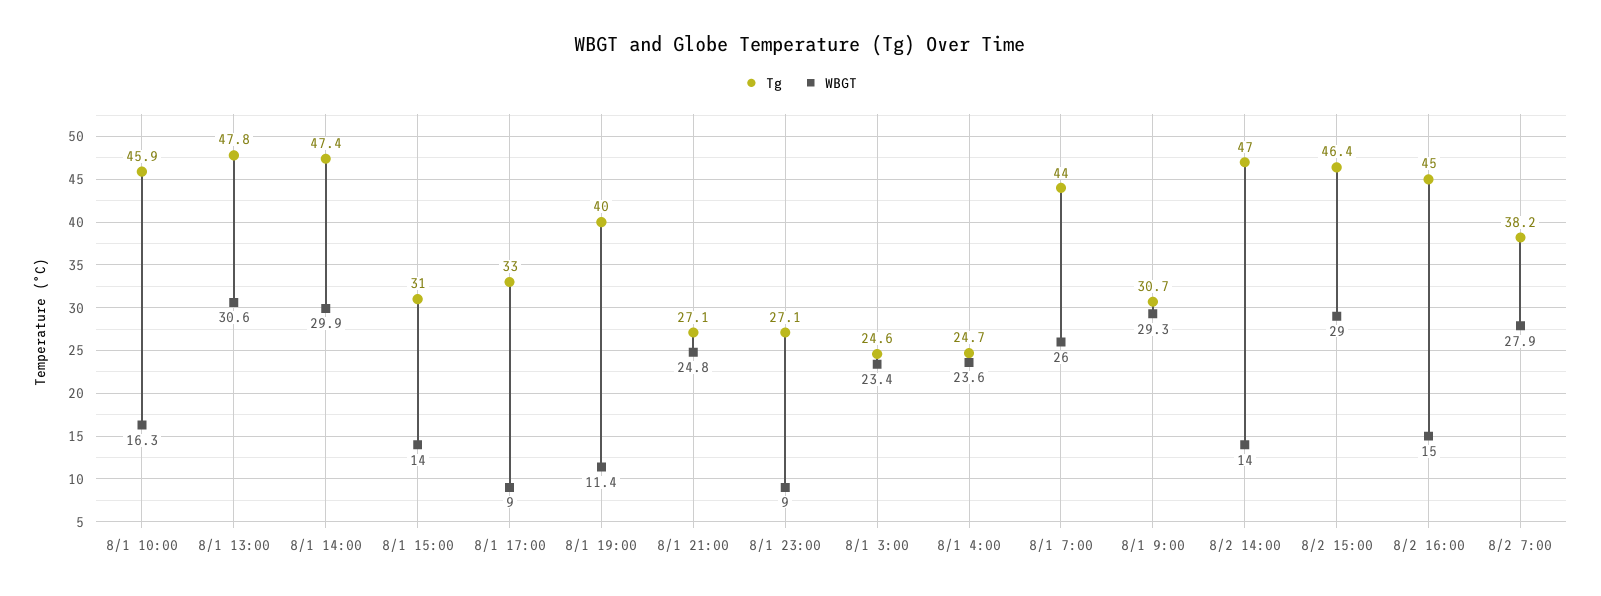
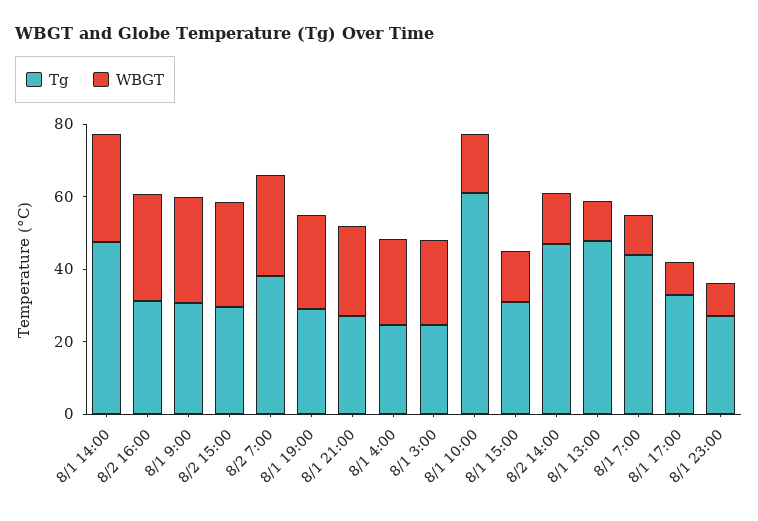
  {
    "Tg": {
-     "8/1 10:00": 45.9,
+     "8/1 10:00": 60,
      "8/1 13:00": 47.8,
      "8/1 14:00": 47.4,
      "8/1 15:00": 31,
      "8/1 17:00": 33,
-     "8/1 19:00": 40,
+     "8/1 19:00": 30,
      "8/1 21:00": 27.1,
      "8/1 23:00": 27.1,
      "8/1 3:00": 24.6,
      "8/1 4:00": 24.7,
      "8/1 7:00": 44,
      "8/1 9:00": 30.7,
      "8/2 14:00": 47,
-     "8/2 15:00": 46.4,
+     "8/2 15:00": 30,
-     "8/2 16:00": 45,
+     "8/2 16:00": 30,
      "8/2 7:00": 38.2
    },
    "WBGT": {
      "8/1 10:00": 16.3,
-     "8/1 13:00": 30.6,
+     "8/1 13:00": 10,
      "8/1 14:00": 29.9,
      "8/1 15:00": 14,
      "8/1 17:00": 9,
-     "8/1 19:00": 11.4,
+     "8/1 19:00": 25,
      "8/1 21:00": 24.8,
      "8/1 23:00": 9,
      "8/1 3:00": 23.4,
      "8/1 4:00": 23.6,
-     "8/1 7:00": 26,
+     "8/1 7:00": 10,
      "8/1 9:00": 29.3,
      "8/2 14:00": 14,
      "8/2 15:00": 29,
-     "8/2 16:00": 15,
+     "8/2 16:00": 30,
      "8/2 7:00": 27.9
    }
  }

